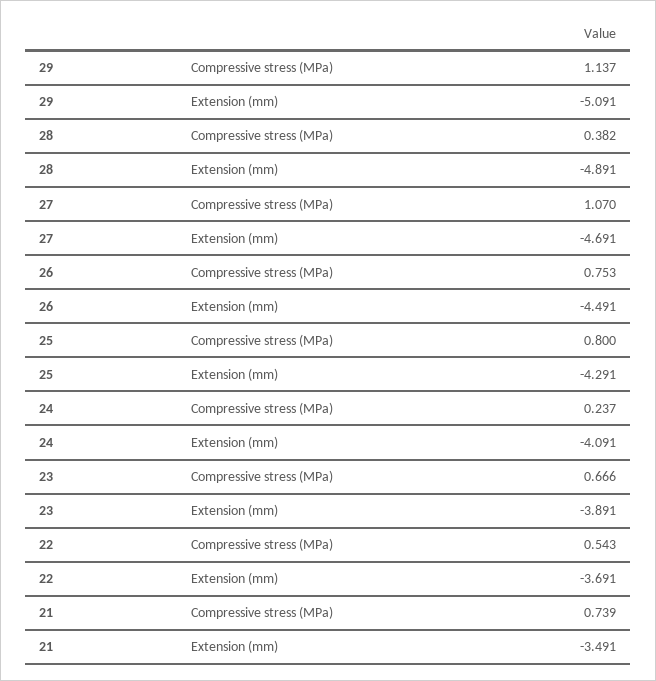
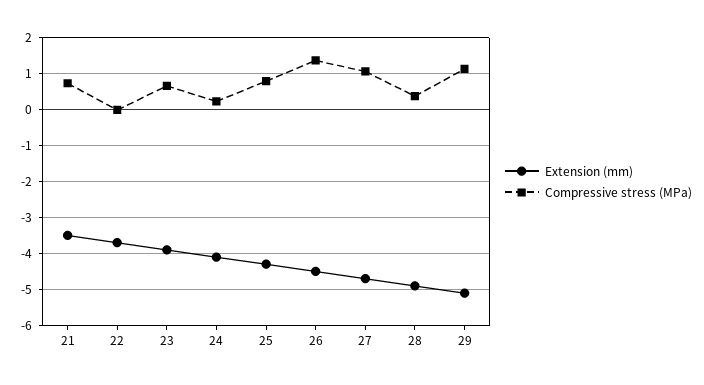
  {
    "Compressive stress (MPa)": {
      "29": 1.137,
      "28": 0.382,
      "27": 1.07,
-     "26": 0.753,
+     "26": 1.4,
      "25": 0.8,
      "24": 0.237,
      "23": 0.666,
-     "22": 0.543,
+     "22": 0,
      "21": 0.739
    },
    "Extension (mm)": {
      "29": -5.091,
      "28": -4.891,
      "27": -4.691,
      "26": -4.491,
      "25": -4.291,
      "24": -4.091,
      "23": -3.891,
      "22": -3.691,
      "21": -3.491
    }
  }

